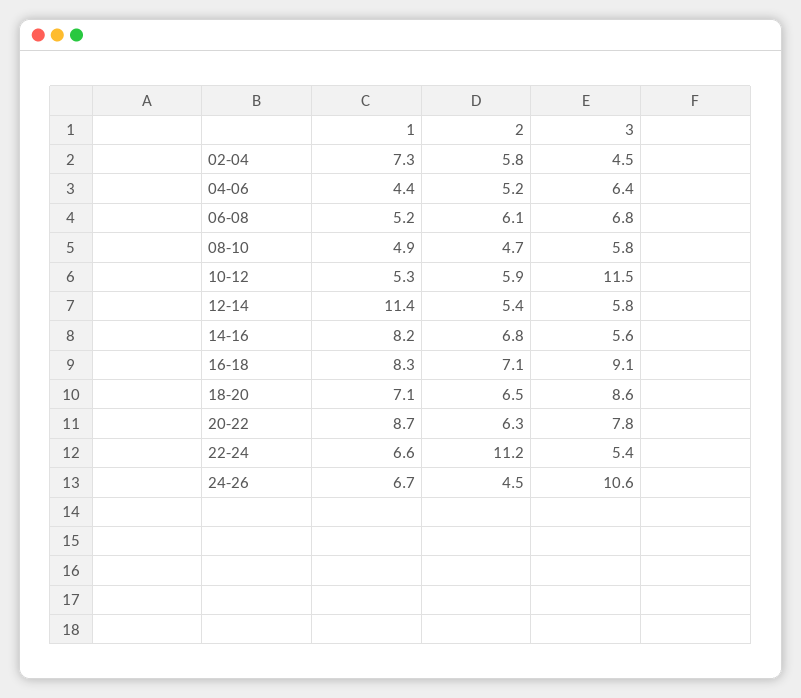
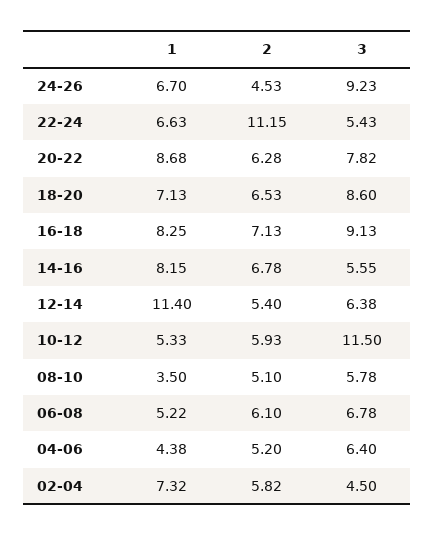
  {
    "1": {
      "02-04": 7.32,
      "04-06": 4.38,
      "06-08": 5.22,
-     "08-10": 4.9,
+     "08-10": 3.5,
      "10-12": 5.33,
      "12-14": 11.4,
      "14-16": 8.15,
      "16-18": 8.25,
      "18-20": 7.13,
      "20-22": 8.68,
      "22-24": 6.63,
      "24-26": 6.7
    },
    "2": {
      "02-04": 5.82,
      "04-06": 5.2,
      "06-08": 6.1,
-     "08-10": 4.7,
+     "08-10": 5.1,
      "10-12": 5.93,
      "12-14": 5.4,
      "14-16": 6.78,
      "16-18": 7.13,
      "18-20": 6.53,
      "20-22": 6.28,
      "22-24": 11.15,
      "24-26": 4.53
    },
    "3": {
      "02-04": 4.5,
      "04-06": 6.4,
      "06-08": 6.78,
      "08-10": 5.78,
      "10-12": 11.5,
-     "12-14": 5.8,
+     "12-14": 6.38,
      "14-16": 5.55,
      "16-18": 9.13,
      "18-20": 8.6,
      "20-22": 7.82,
      "22-24": 5.43,
-     "24-26": 10.6
+     "24-26": 9.23
    }
  }

